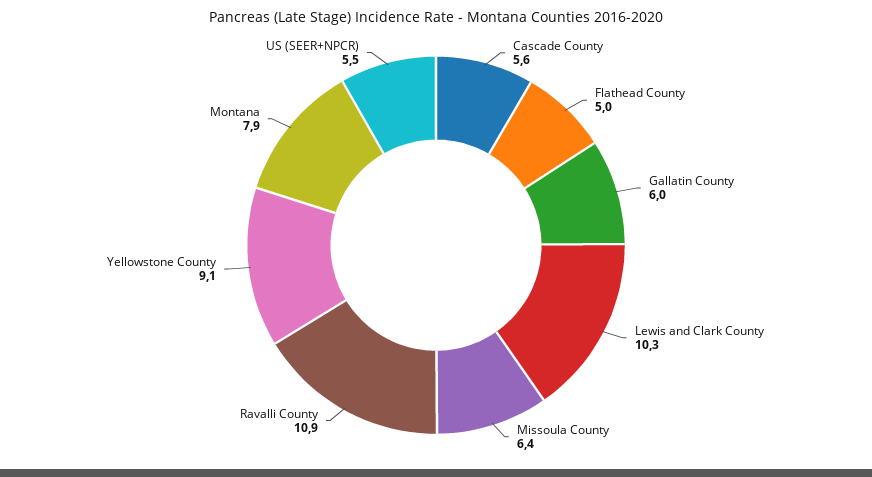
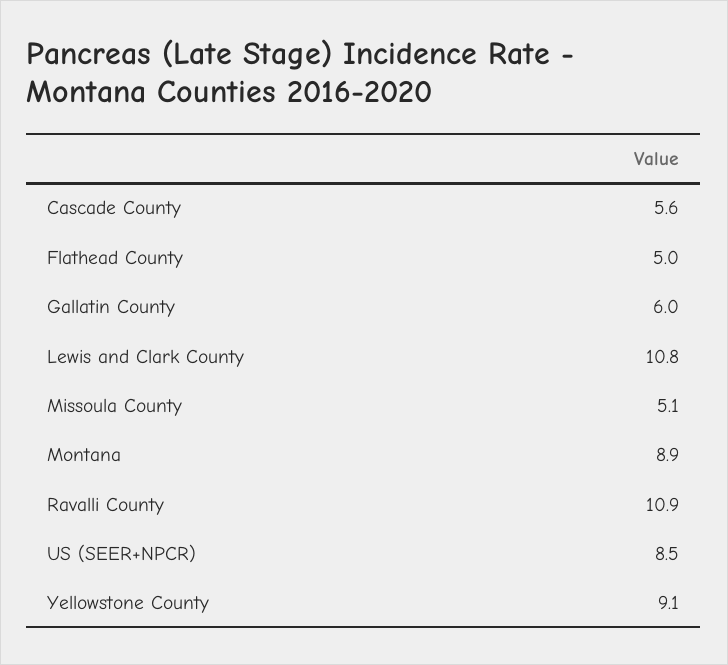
  {
    "Cascade County": 5.6,
    "Flathead County": 5,
    "Gallatin County": 6,
-   "Lewis and Clark County": 10.3,
+   "Lewis and Clark County": 10.8,
-   "Missoula County": 6.4,
+   "Missoula County": 5.1,
    "Ravalli County": 10.9,
    "Yellowstone County": 9.1,
-   "Montana": 7.9,
+   "Montana": 8.9,
-   "US (SEER+NPCR)": 5.5
+   "US (SEER+NPCR)": 8.5
  }

